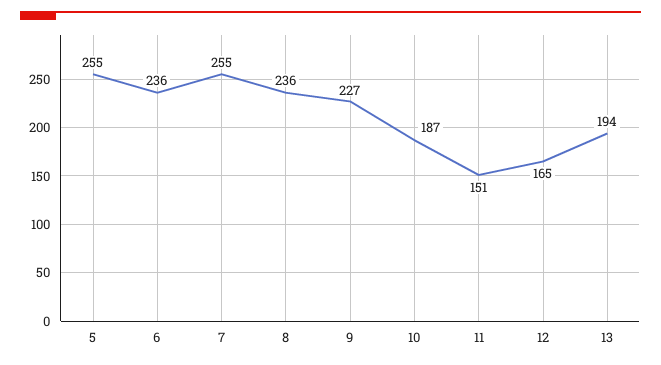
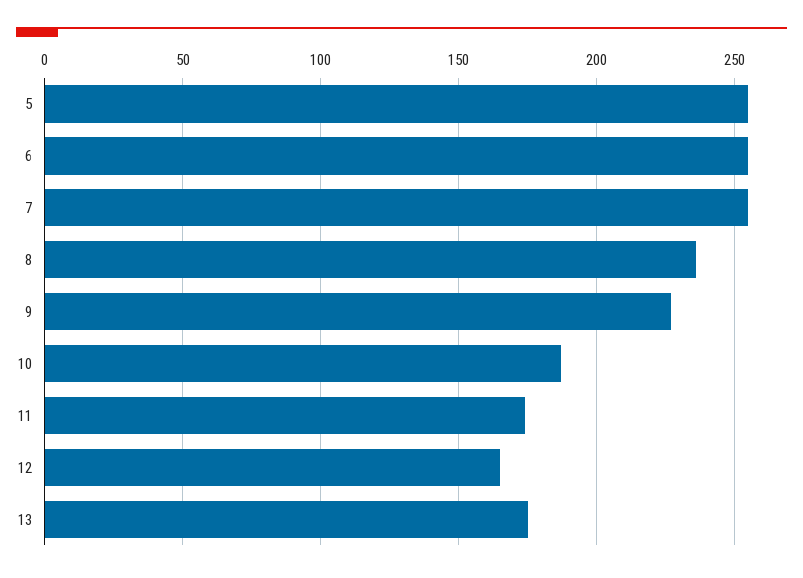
  {
    "5": 255,
-   "6": 236,
+   "6": 255,
    "7": 255,
    "8": 236,
    "9": 227,
    "10": 187,
-   "11": 151,
+   "11": 175,
    "12": 165,
-   "13": 194
+   "13": 175
  }

